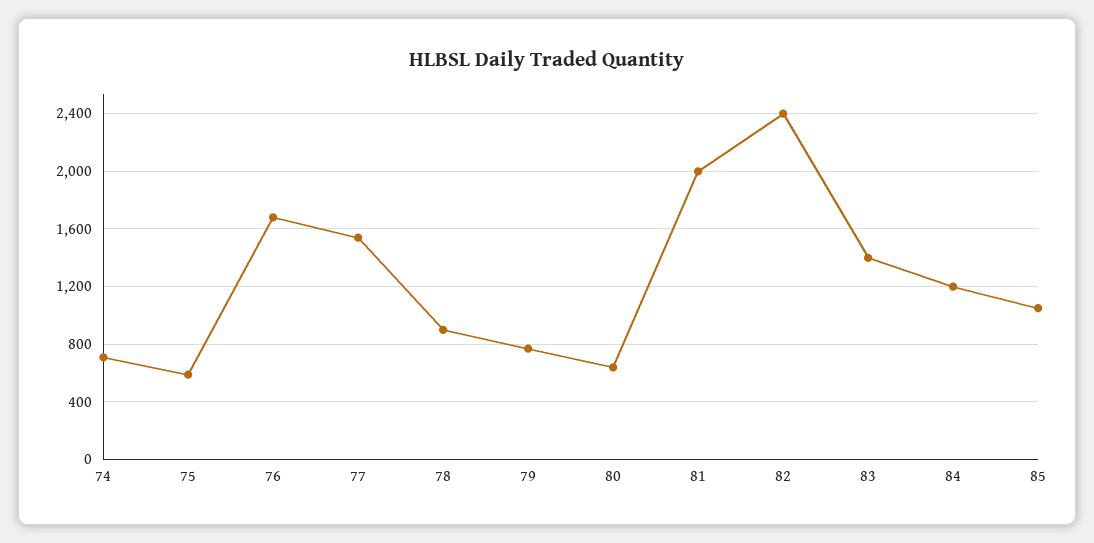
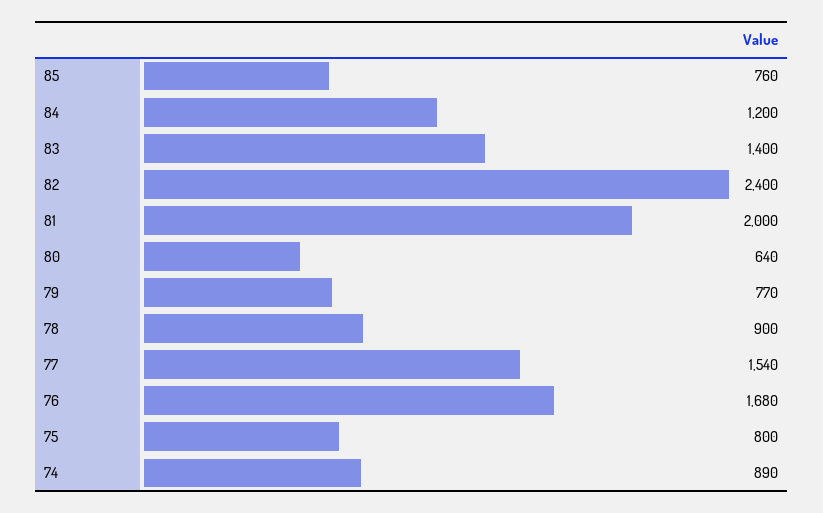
  {
-   "74": 700,
+   "74": 890,
-   "75": 600,
+   "75": 800,
    "76": 1680,
    "77": 1540,
    "78": 900,
    "79": 770,
    "80": 640,
    "81": 2000,
    "82": 2400,
    "83": 1400,
    "84": 1200,
-   "85": 1050
+   "85": 760
  }

